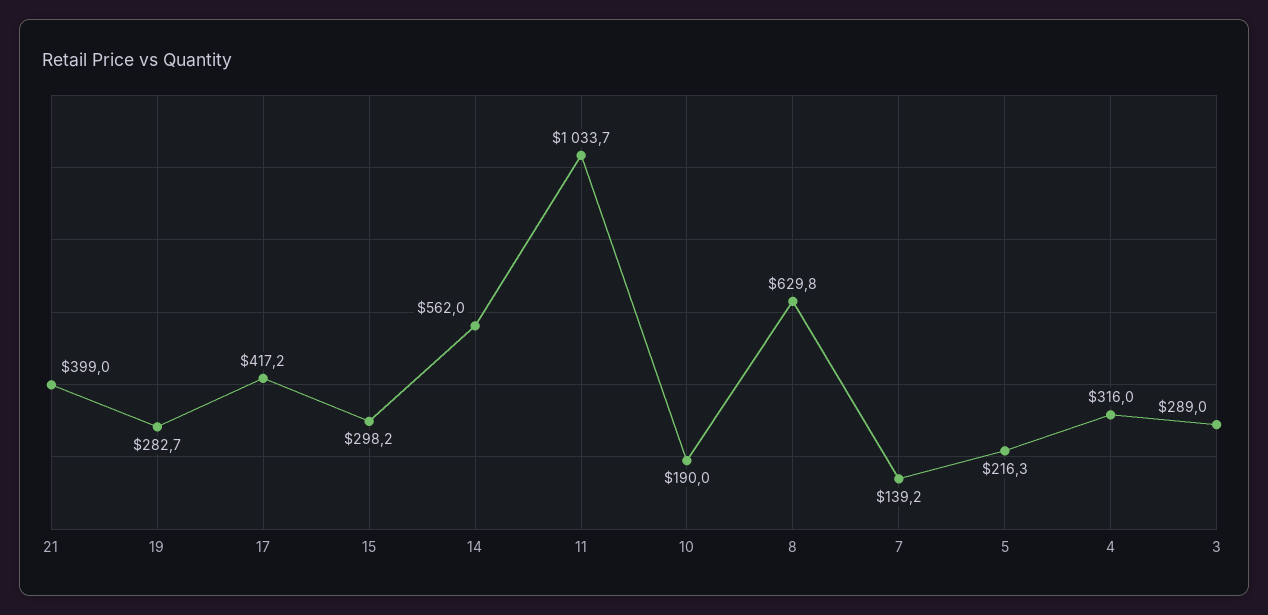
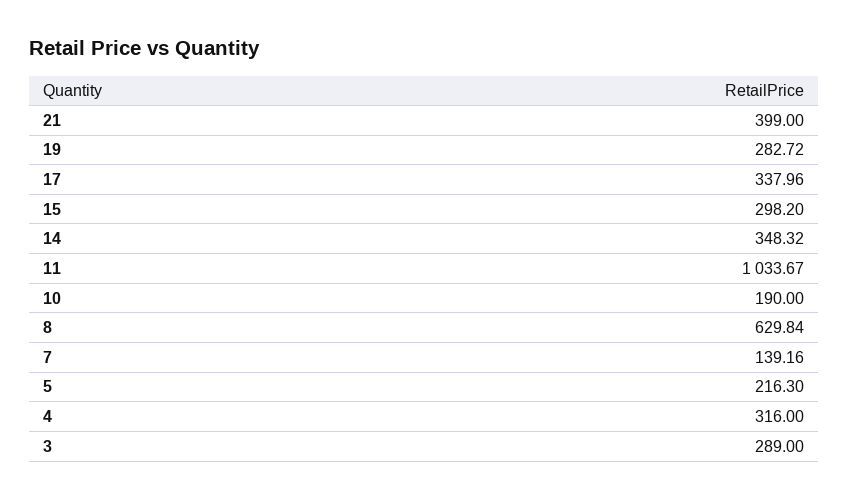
  {
    "21": 399,
    "19": 282.72,
-   "17": 417.2,
+   "17": 337.96,
    "15": 298.2,
-   "14": 562,
+   "14": 348.32,
    "11": 1033.67,
    "10": 190,
    "8": 629.84,
    "7": 139.16,
    "5": 216.3,
    "4": 316,
    "3": 289
  }

